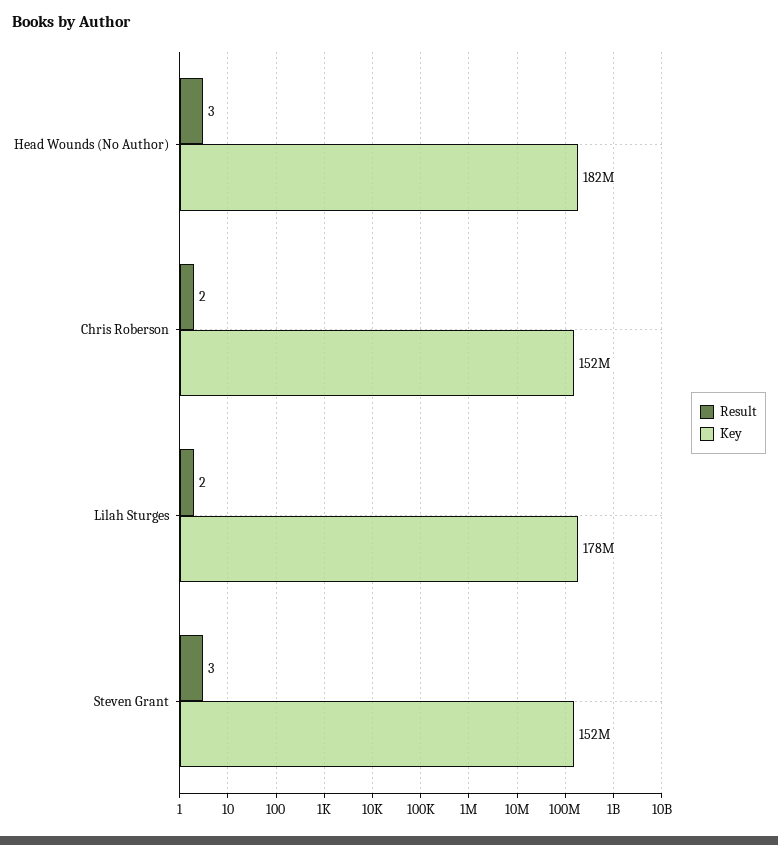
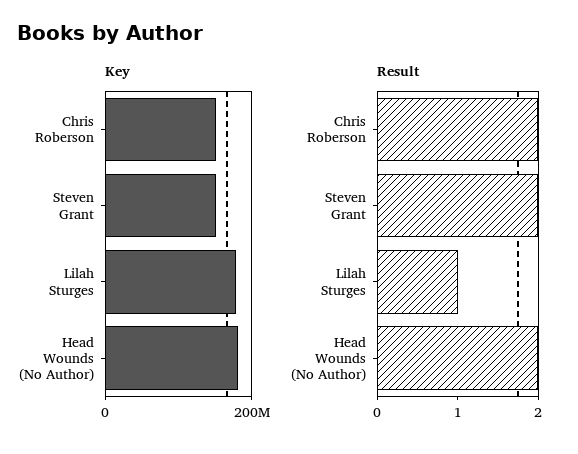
  {
    "Result": {
-     "Head Wounds (No Author)": 3,
+     "Head Wounds (No Author)": 2,
      "Chris Roberson": 2,
-     "Lilah Sturges": 2,
+     "Lilah Sturges": 1,
-     "Steven Grant": 3
+     "Steven Grant": 2
    },
    "Key": {
      "Head Wounds (No Author)": 182000000,
      "Chris Roberson": 152000000,
      "Lilah Sturges": 178000000,
      "Steven Grant": 152000000
    }
  }

